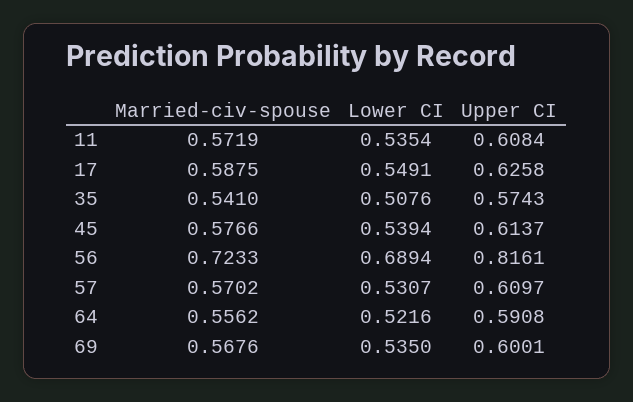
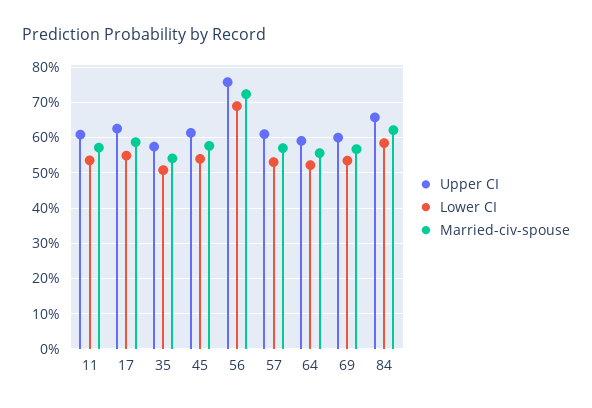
  {
    "Married-civ-spouse": {
      "11": 0.5719,
      "17": 0.5875,
      "35": 0.541,
      "45": 0.5766,
      "56": 0.7233,
      "57": 0.5702,
      "64": 0.5562,
-     "69": 0.5676
+     "69": 0.5676,
+     "84": 0.62
    },
    "Lower CI": {
      "11": 0.5354,
      "17": 0.5491,
      "35": 0.5076,
      "45": 0.5394,
      "56": 0.6894,
      "57": 0.5307,
      "64": 0.5216,
-     "69": 0.535
+     "69": 0.535,
+     "84": 0.58
    },
    "Upper CI": {
      "11": 0.6084,
      "17": 0.6258,
      "35": 0.5743,
      "45": 0.6137,
-     "56": 0.8161,
+     "56": 0.76,
      "57": 0.6097,
      "64": 0.5908,
-     "69": 0.6001
+     "69": 0.6001,
+     "84": 0.66
    }
  }

